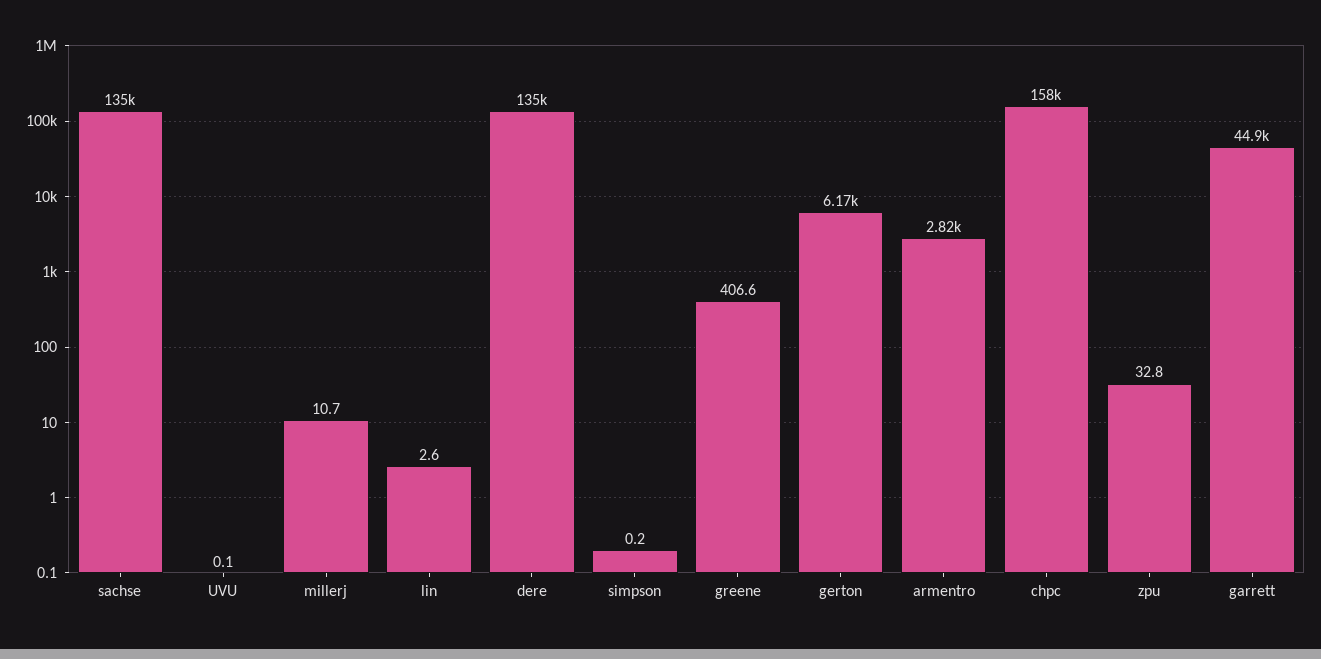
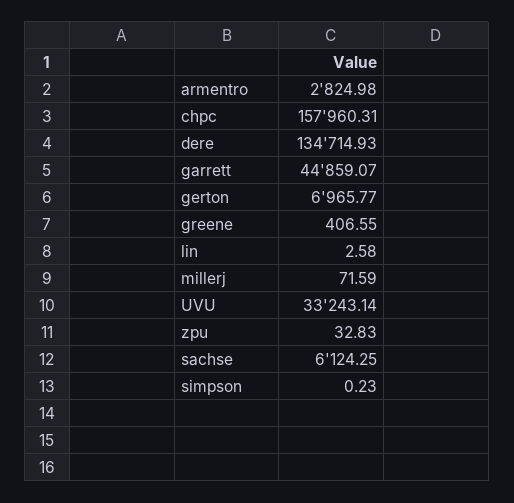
  {
-   "sachse": 135000,
+   "sachse": 6124.25,
-   "UVU": 0.1,
+   "UVU": 33243.14,
-   "millerj": 10.7,
+   "millerj": 71.59,
    "lin": 2.58,
    "dere": 134714.93,
    "simpson": 0.23,
    "greene": 406.55,
-   "gerton": 6170,
+   "gerton": 6965.77,
    "armentro": 2824.98,
    "chpc": 157960.31,
    "zpu": 32.83,
    "garrett": 44859.07
  }

